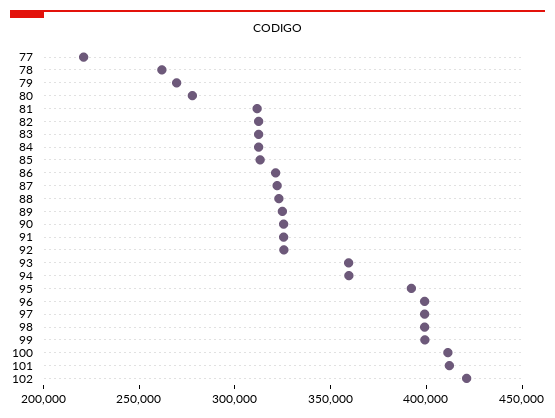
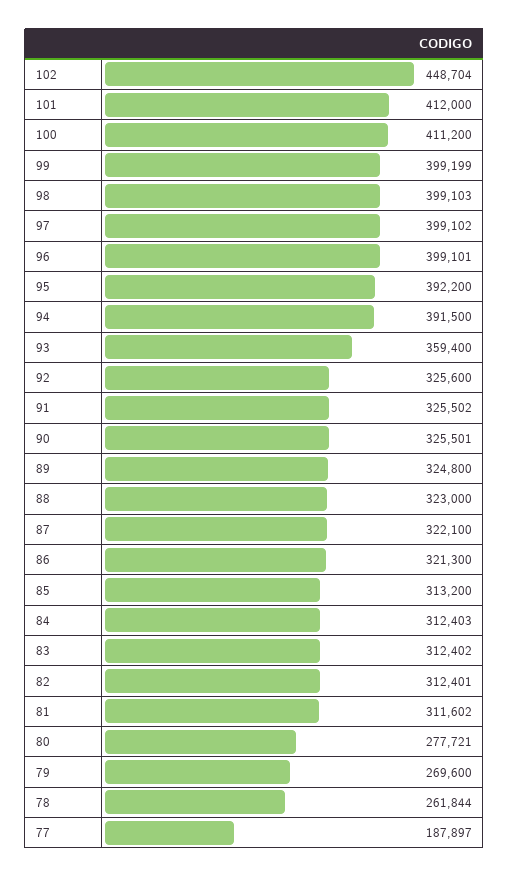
  {
-   "77": 220000,
+   "77": 187897,
    "78": 261844,
    "79": 269600,
    "80": 277721,
    "81": 311602,
    "82": 312401,
    "83": 312402,
    "84": 312403,
    "85": 313200,
    "86": 321300,
    "87": 322100,
    "88": 323000,
    "89": 324800,
    "90": 325501,
    "91": 325502,
    "92": 325600,
    "93": 359400,
-   "94": 360000,
+   "94": 391500,
    "95": 392200,
    "96": 399101,
    "97": 399102,
    "98": 399103,
    "99": 399199,
    "100": 411200,
    "101": 412000,
-   "102": 420000
+   "102": 448704
  }

